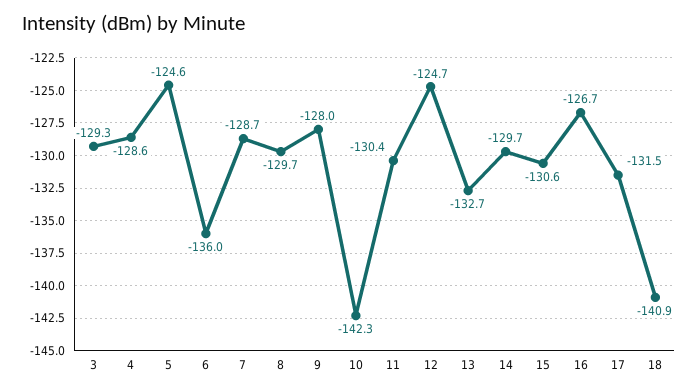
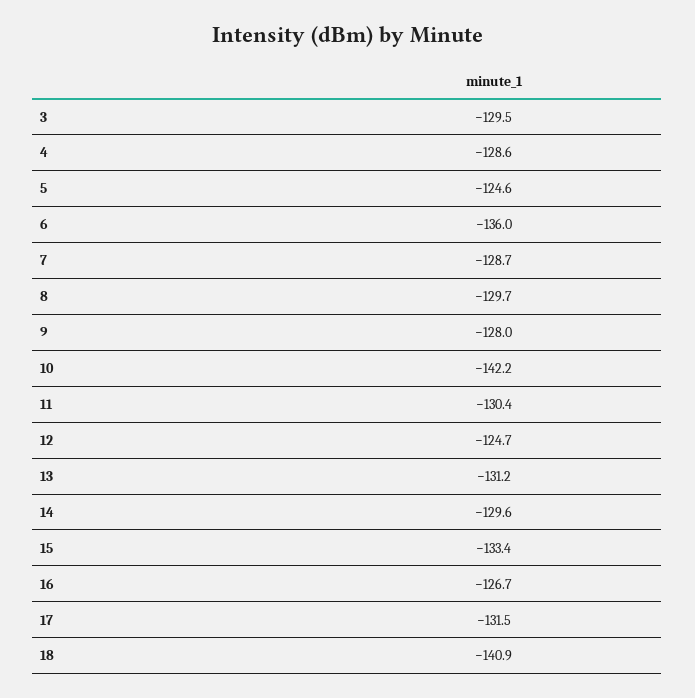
  {
-   "3": -129.3,
+   "3": -129.5,
    "4": -128.6,
    "5": -124.6,
    "6": -136,
    "7": -128.7,
    "8": -129.7,
    "9": -128,
-   "10": -142.3,
+   "10": -142.2,
    "11": -130.4,
    "12": -124.7,
-   "13": -132.7,
+   "13": -131.2,
-   "14": -129.7,
+   "14": -129.6,
-   "15": -130.6,
+   "15": -133.4,
    "16": -126.7,
    "17": -131.5,
    "18": -140.9
  }

